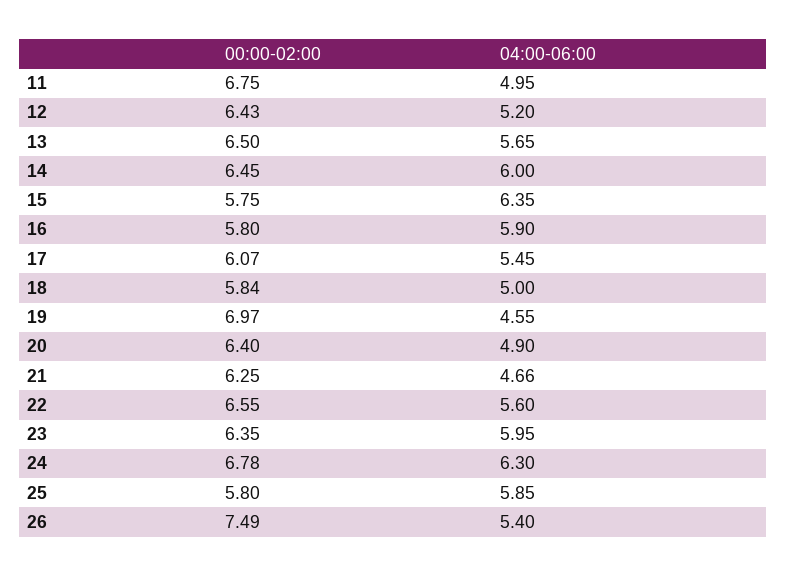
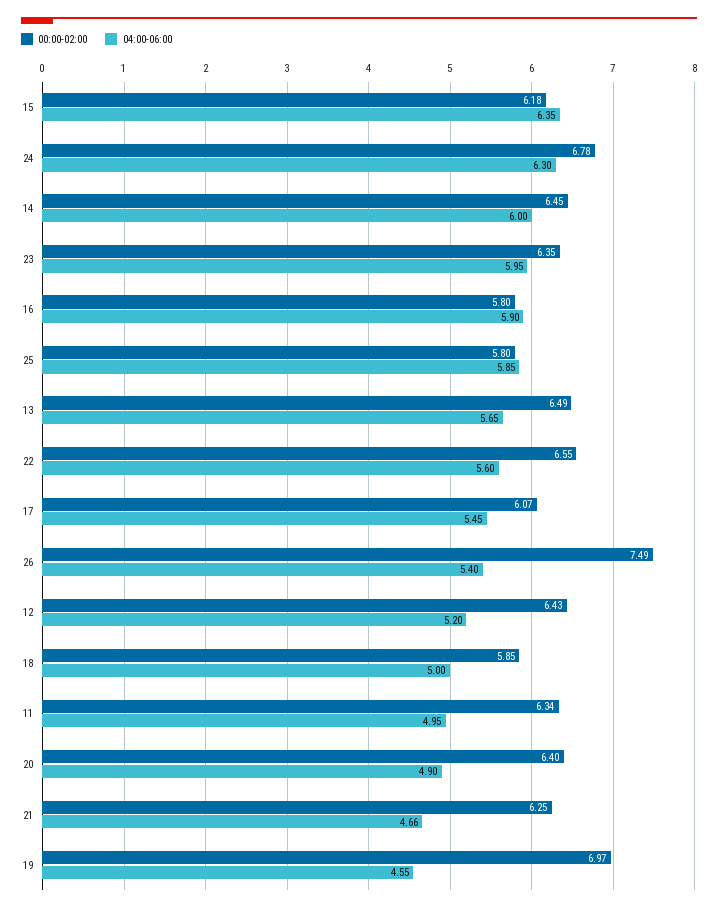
  {
    "00:00-02:00": {
-     "11": 6.75,
+     "11": 6.34,
      "12": 6.43,
-     "13": 6.5,
+     "13": 6.49,
      "14": 6.45,
-     "15": 5.75,
+     "15": 6.18,
      "16": 5.8,
      "17": 6.07,
-     "18": 5.84,
+     "18": 5.85,
      "19": 6.97,
      "20": 6.4,
      "21": 6.25,
      "22": 6.55,
      "23": 6.35,
      "24": 6.78,
      "25": 5.8,
      "26": 7.49
    },
    "04:00-06:00": {
      "11": 4.95,
      "12": 5.2,
      "13": 5.65,
      "14": 6,
      "15": 6.35,
      "16": 5.9,
      "17": 5.45,
      "18": 5,
      "19": 4.55,
      "20": 4.9,
      "21": 4.66,
      "22": 5.6,
      "23": 5.95,
      "24": 6.3,
      "25": 5.85,
      "26": 5.4
    }
  }

